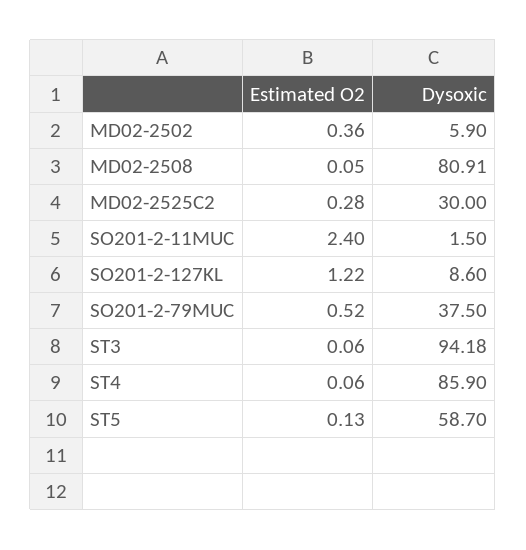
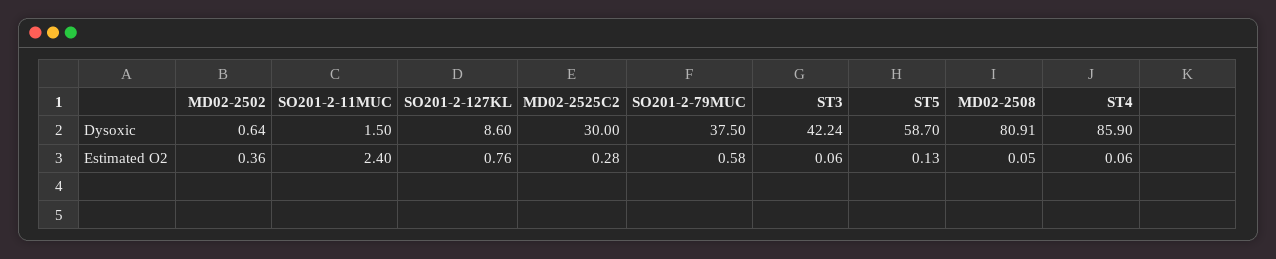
  {
    "Estimated O2": {
      "MD02-2502": 0.36,
      "MD02-2508": 0.05,
      "MD02-2525C2": 0.28,
      "SO201-2-11MUC": 2.4,
-     "SO201-2-127KL": 1.22,
+     "SO201-2-127KL": 0.76,
-     "SO201-2-79MUC": 0.52,
+     "SO201-2-79MUC": 0.58,
      "ST3": 0.06,
      "ST4": 0.06,
      "ST5": 0.13
    },
    "Dysoxic": {
-     "MD02-2502": 5.9,
+     "MD02-2502": 0.64,
      "MD02-2508": 80.91,
      "MD02-2525C2": 30,
      "SO201-2-11MUC": 1.5,
      "SO201-2-127KL": 8.6,
      "SO201-2-79MUC": 37.5,
-     "ST3": 94.18,
+     "ST3": 42.24,
      "ST4": 85.9,
      "ST5": 58.7
    }
  }

